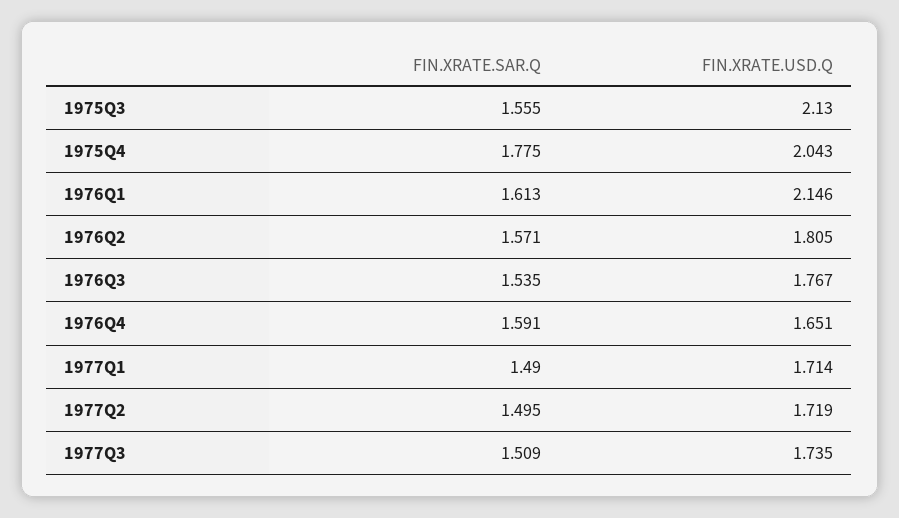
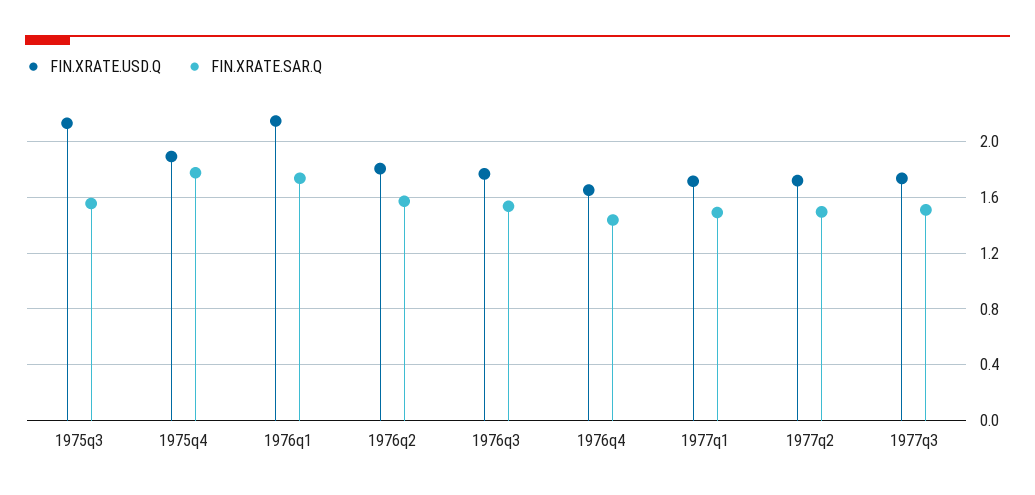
  {
    "FIN.XRATE.SAR.Q": {
      "1975Q3": 1.555,
      "1975Q4": 1.775,
-     "1976Q1": 1.613,
+     "1976Q1": 1.75,
      "1976Q2": 1.571,
      "1976Q3": 1.535,
-     "1976Q4": 1.591,
+     "1976Q4": 1.45,
      "1977Q1": 1.49,
      "1977Q2": 1.495,
      "1977Q3": 1.509
    },
    "FIN.XRATE.USD.Q": {
      "1975Q3": 2.13,
-     "1975Q4": 2.043,
+     "1975Q4": 1.9,
      "1976Q1": 2.146,
      "1976Q2": 1.805,
      "1976Q3": 1.767,
      "1976Q4": 1.651,
      "1977Q1": 1.714,
      "1977Q2": 1.719,
      "1977Q3": 1.735
    }
  }

